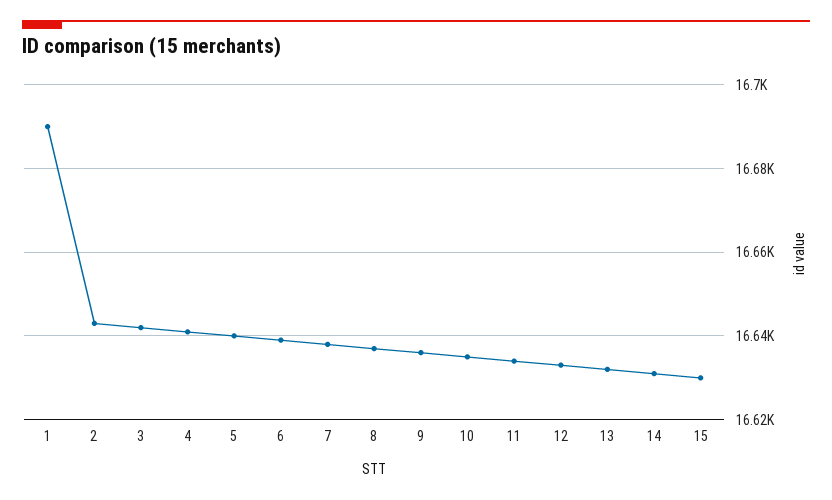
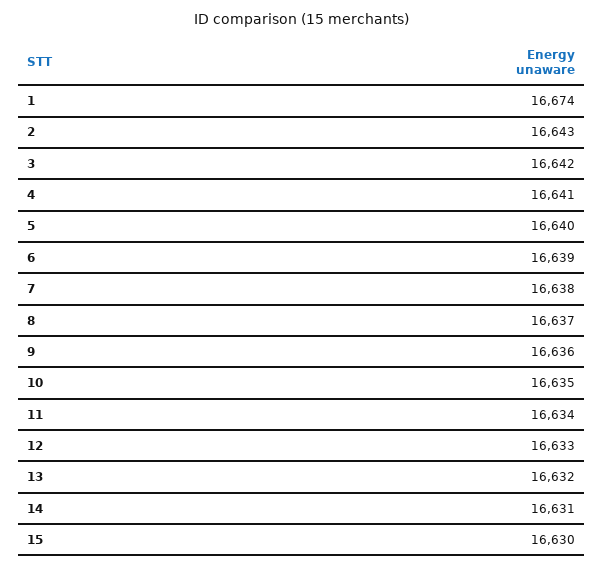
  {
-   "1": 16690,
+   "1": 16674,
    "2": 16643,
    "3": 16642,
    "4": 16641,
    "5": 16640,
    "6": 16639,
    "7": 16638,
    "8": 16637,
    "9": 16636,
    "10": 16635,
    "11": 16634,
    "12": 16633,
    "13": 16632,
    "14": 16631,
    "15": 16630
  }

